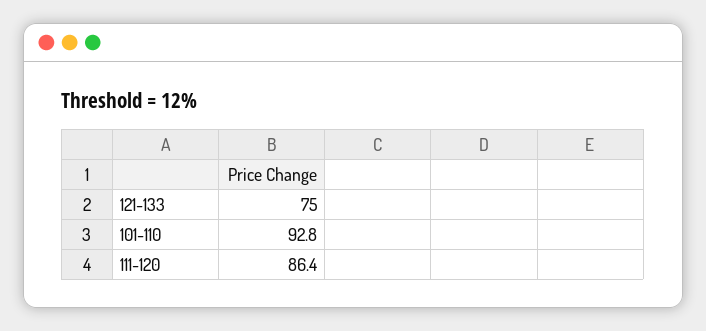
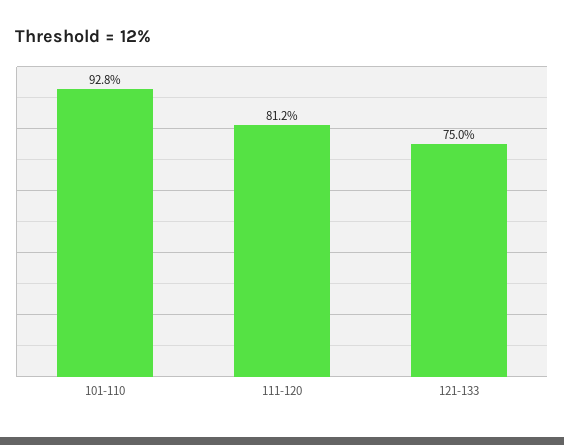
  {
    "121-133": 75,
    "101-110": 92.8,
-   "111-120": 86.4
+   "111-120": 81.2
  }

